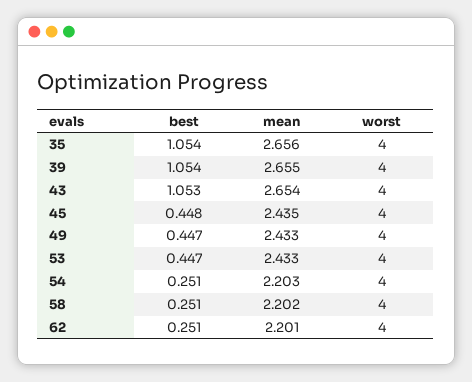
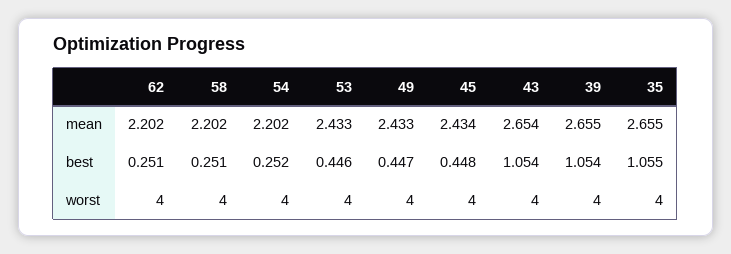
  {
    "best": {
-     "35": 1.054,
+     "35": 1.055,
      "39": 1.054,
-     "43": 1.053,
+     "43": 1.054,
      "45": 0.448,
      "49": 0.447,
-     "53": 0.447,
+     "53": 0.446,
-     "54": 0.251,
+     "54": 0.252,
      "58": 0.251,
      "62": 0.251
    },
    "mean": {
-     "35": 2.656,
+     "35": 2.655,
      "39": 2.655,
      "43": 2.654,
-     "45": 2.435,
+     "45": 2.434,
      "49": 2.433,
      "53": 2.433,
-     "54": 2.203,
+     "54": 2.202,
      "58": 2.202,
-     "62": 2.201
+     "62": 2.202
    },
    "worst": {
      "35": 4,
      "39": 4,
      "43": 4,
      "45": 4,
      "49": 4,
      "53": 4,
      "54": 4,
      "58": 4,
      "62": 4
    }
  }

